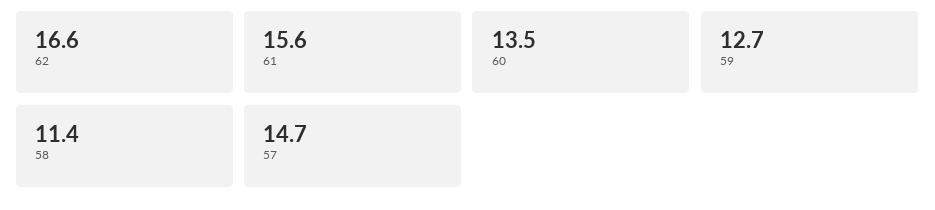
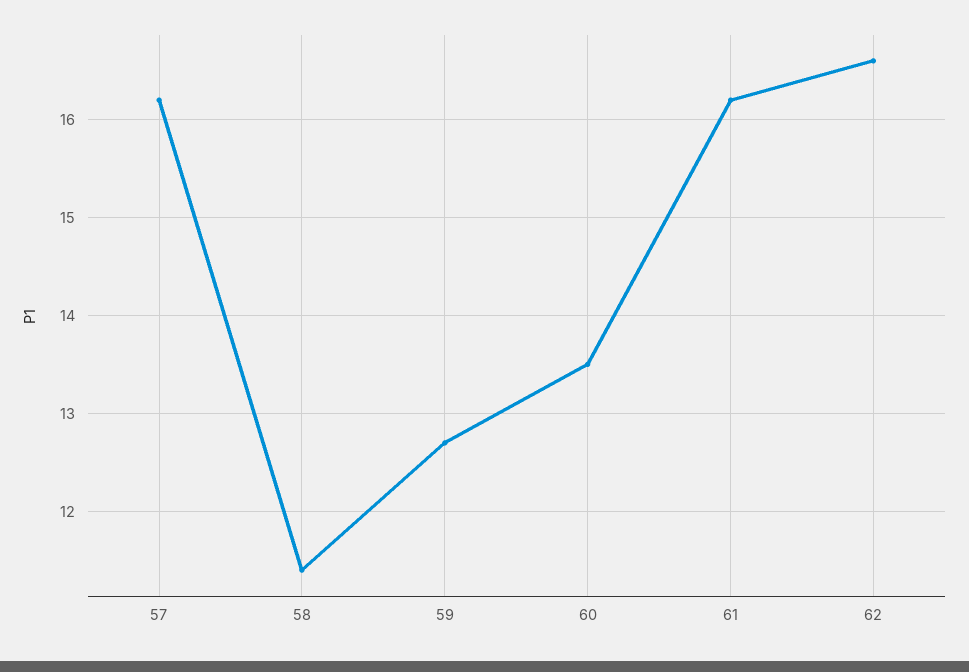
  {
    "62": 16.6,
-   "61": 15.6,
+   "61": 16.2,
    "60": 13.5,
    "59": 12.7,
    "58": 11.4,
-   "57": 14.7
+   "57": 16.2
  }

